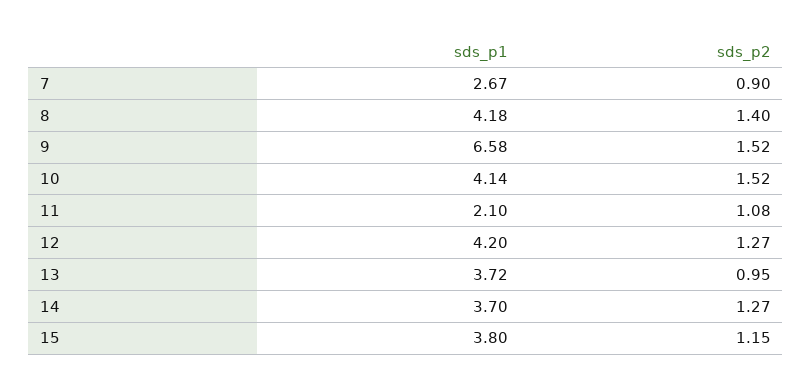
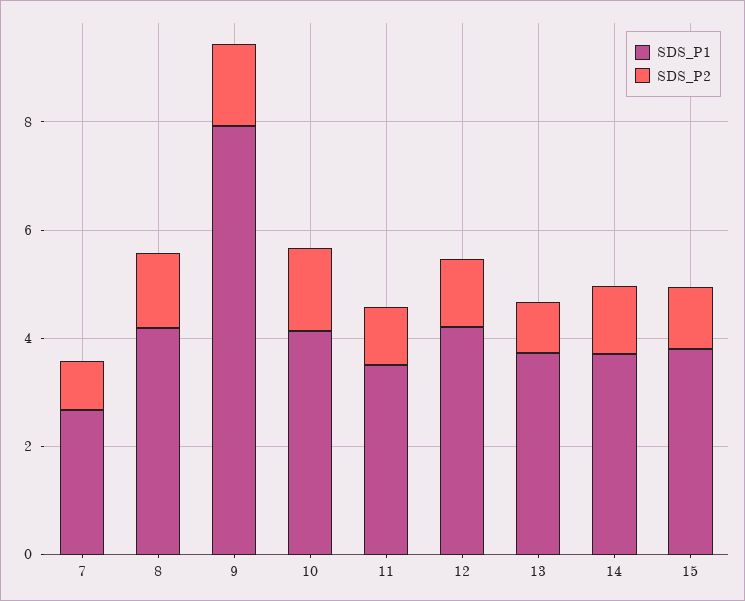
  {
    "sds_p1": {
      "7": 2.67,
      "8": 4.18,
-     "9": 6.58,
+     "9": 8,
      "10": 4.14,
-     "11": 2.1,
+     "11": 3.5,
      "12": 4.2,
      "13": 3.72,
      "14": 3.7,
      "15": 3.8
    },
    "sds_p2": {
      "7": 0.9,
      "8": 1.4,
      "9": 1.52,
      "10": 1.52,
      "11": 1.08,
      "12": 1.27,
      "13": 0.95,
      "14": 1.27,
      "15": 1.15
    }
  }

